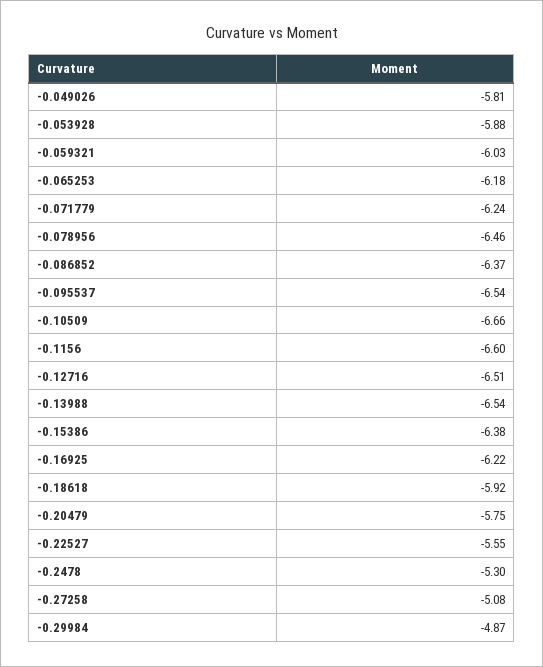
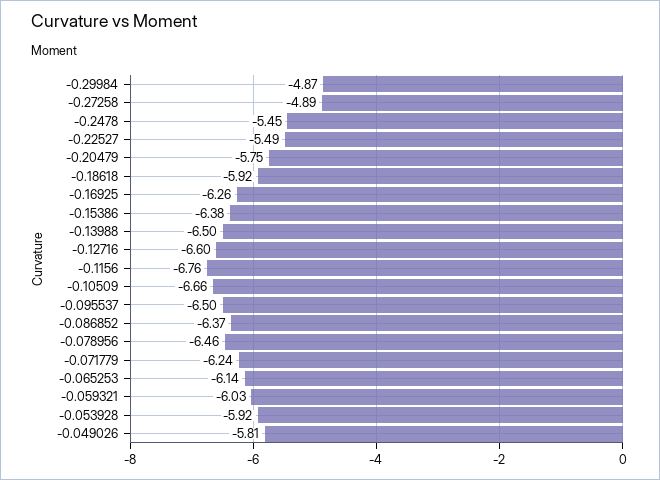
  {
    "-0.049026": -5.81,
-   "-0.053928": -5.88,
+   "-0.053928": -5.92,
    "-0.059321": -6.03,
-   "-0.065253": -6.18,
+   "-0.065253": -6.14,
    "-0.071779": -6.24,
    "-0.078956": -6.46,
    "-0.086852": -6.37,
-   "-0.095537": -6.54,
+   "-0.095537": -6.5,
    "-0.10509": -6.66,
-   "-0.1156": -6.6,
+   "-0.1156": -6.76,
-   "-0.12716": -6.51,
+   "-0.12716": -6.6,
-   "-0.13988": -6.54,
+   "-0.13988": -6.5,
    "-0.15386": -6.38,
-   "-0.16925": -6.22,
+   "-0.16925": -6.26,
    "-0.18618": -5.92,
    "-0.20479": -5.75,
-   "-0.22527": -5.55,
+   "-0.22527": -5.49,
-   "-0.2478": -5.3,
+   "-0.2478": -5.45,
-   "-0.27258": -5.08,
+   "-0.27258": -4.89,
    "-0.29984": -4.87
  }

